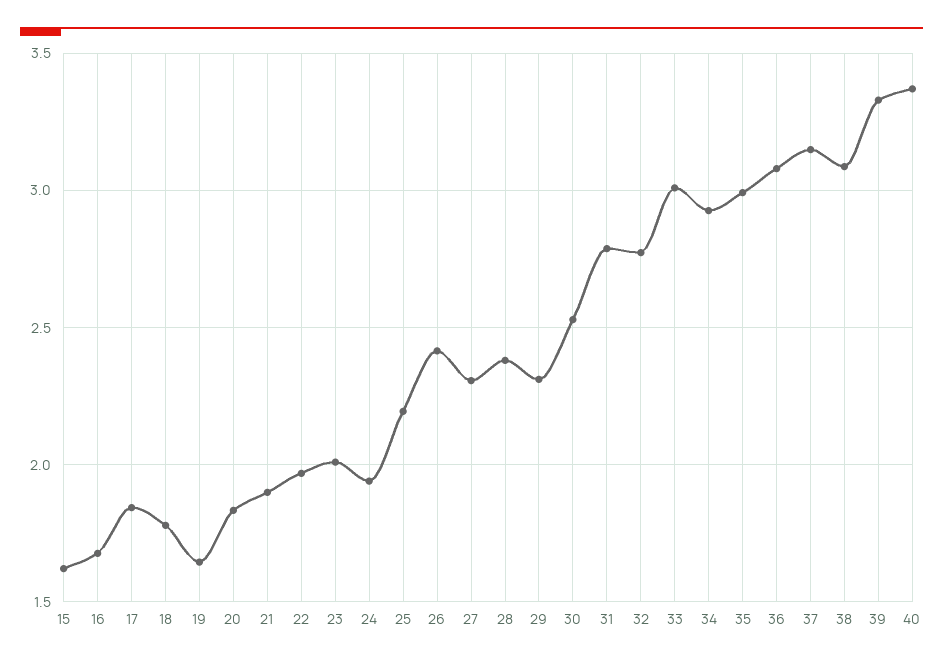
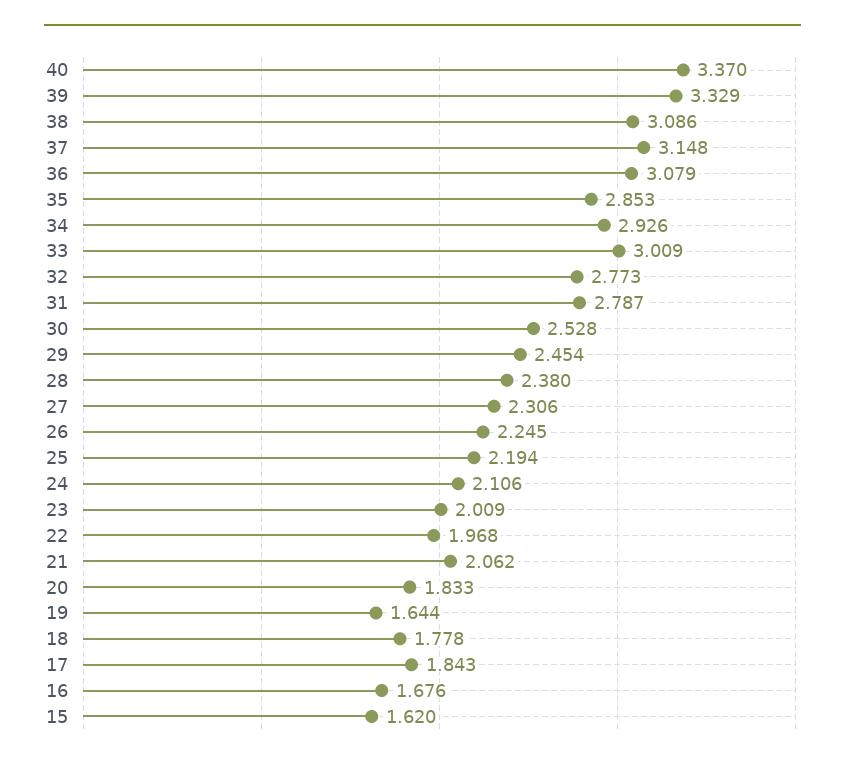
  {
    "15": 1.62,
    "16": 1.676,
    "17": 1.843,
    "18": 1.778,
    "19": 1.644,
    "20": 1.833,
-   "21": 1.9,
+   "21": 2.062,
    "22": 1.968,
    "23": 2.009,
-   "24": 1.95,
+   "24": 2.106,
    "25": 2.194,
-   "26": 2.4,
+   "26": 2.245,
    "27": 2.306,
    "28": 2.38,
-   "29": 2.3,
+   "29": 2.454,
    "30": 2.528,
    "31": 2.787,
    "32": 2.773,
    "33": 3.009,
    "34": 2.926,
-   "35": 3,
+   "35": 2.853,
    "36": 3.079,
    "37": 3.148,
    "38": 3.086,
    "39": 3.329,
    "40": 3.37
  }

